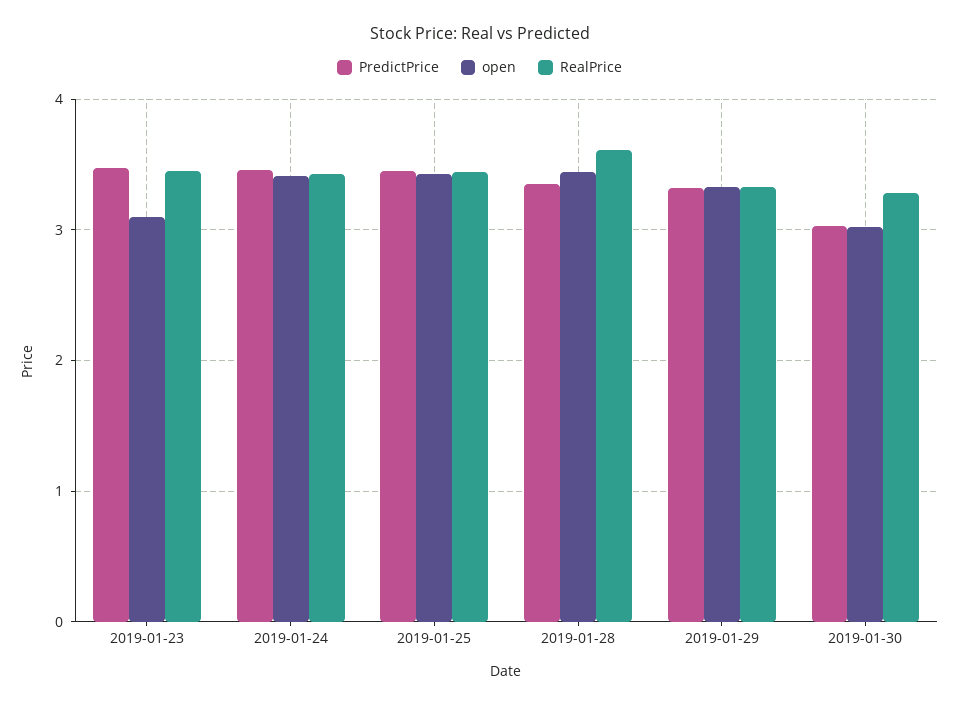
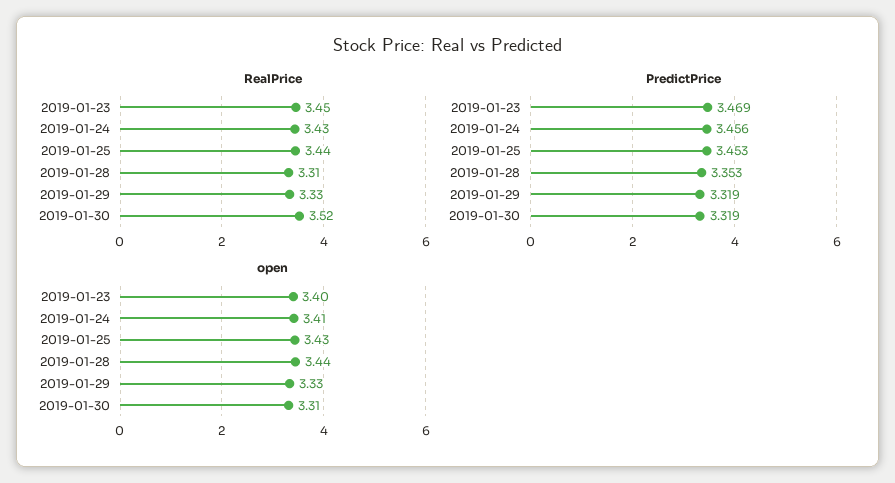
  {
    "PredictPrice": {
      "2019-01-23": 3.469,
      "2019-01-24": 3.456,
      "2019-01-25": 3.453,
      "2019-01-28": 3.353,
      "2019-01-29": 3.319,
-     "2019-01-30": 3
+     "2019-01-30": 3.319
    },
    "open": {
-     "2019-01-23": 3.1,
+     "2019-01-23": 3.4,
      "2019-01-24": 3.41,
      "2019-01-25": 3.43,
      "2019-01-28": 3.44,
      "2019-01-29": 3.33,
-     "2019-01-30": 3
+     "2019-01-30": 3.31
    },
    "RealPrice": {
      "2019-01-23": 3.45,
      "2019-01-24": 3.43,
      "2019-01-25": 3.44,
-     "2019-01-28": 3.6,
+     "2019-01-28": 3.31,
      "2019-01-29": 3.33,
-     "2019-01-30": 3.3
+     "2019-01-30": 3.52
    }
  }

